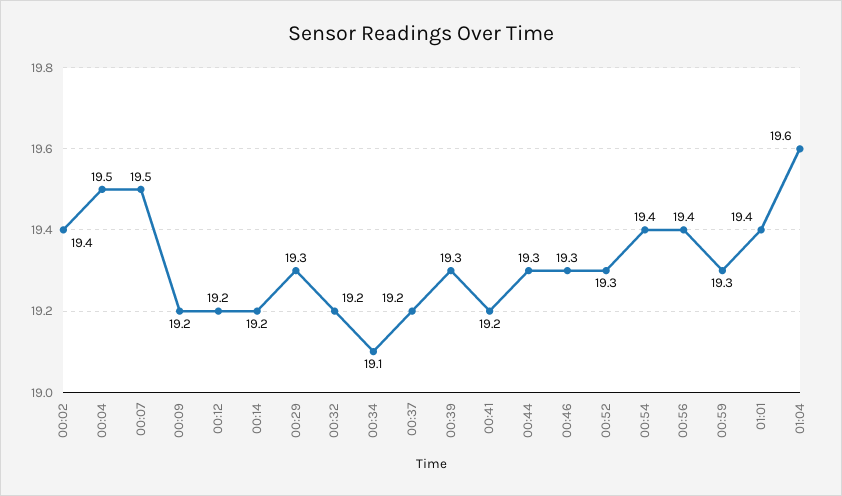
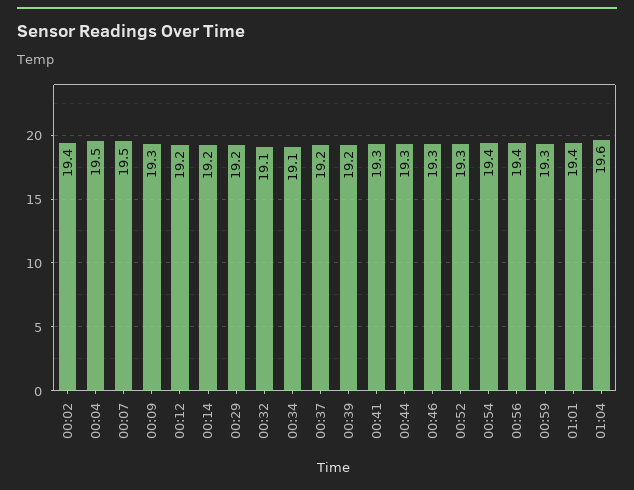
  {
    "00:02": 19.4,
    "00:04": 19.5,
    "00:07": 19.5,
-   "00:09": 19.2,
+   "00:09": 19.3,
    "00:12": 19.2,
    "00:14": 19.2,
-   "00:29": 19.3,
+   "00:29": 19.2,
-   "00:32": 19.2,
+   "00:32": 19.1,
    "00:34": 19.1,
    "00:37": 19.2,
-   "00:39": 19.3,
+   "00:39": 19.2,
-   "00:41": 19.2,
+   "00:41": 19.3,
    "00:44": 19.3,
    "00:46": 19.3,
    "00:52": 19.3,
    "00:54": 19.4,
    "00:56": 19.4,
    "00:59": 19.3,
    "01:01": 19.4,
    "01:04": 19.6
  }

